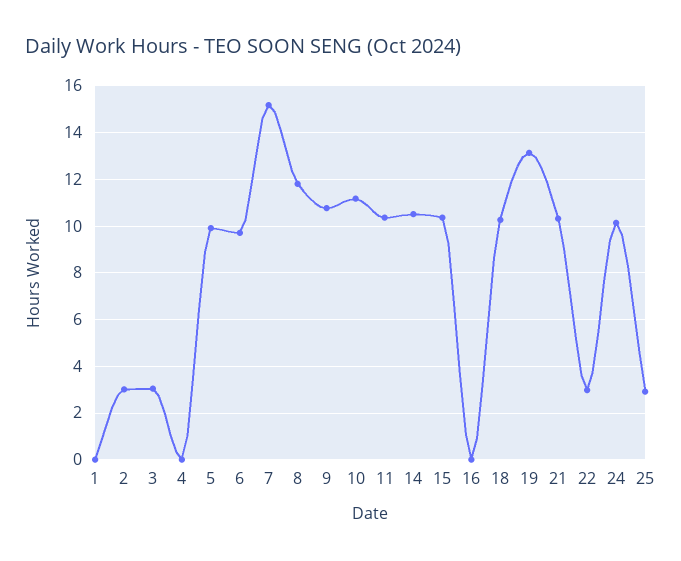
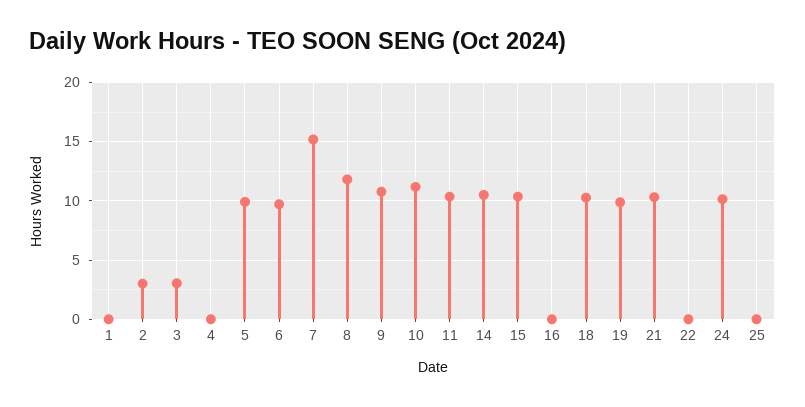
  {
    "1": 0,
    "2": 3,
    "3": 3,
    "4": 0,
    "5": 10,
    "6": 9.5,
    "7": 15,
    "8": 12,
    "9": 11,
    "10": 11,
    "11": 10.5,
    "14": 10.5,
    "15": 10.5,
    "16": 0,
    "18": 10.5,
-   "19": 13,
+   "19": 10,
    "21": 10.5,
-   "22": 3,
+   "22": 0,
    "24": 10,
-   "25": 3
+   "25": 0
  }

